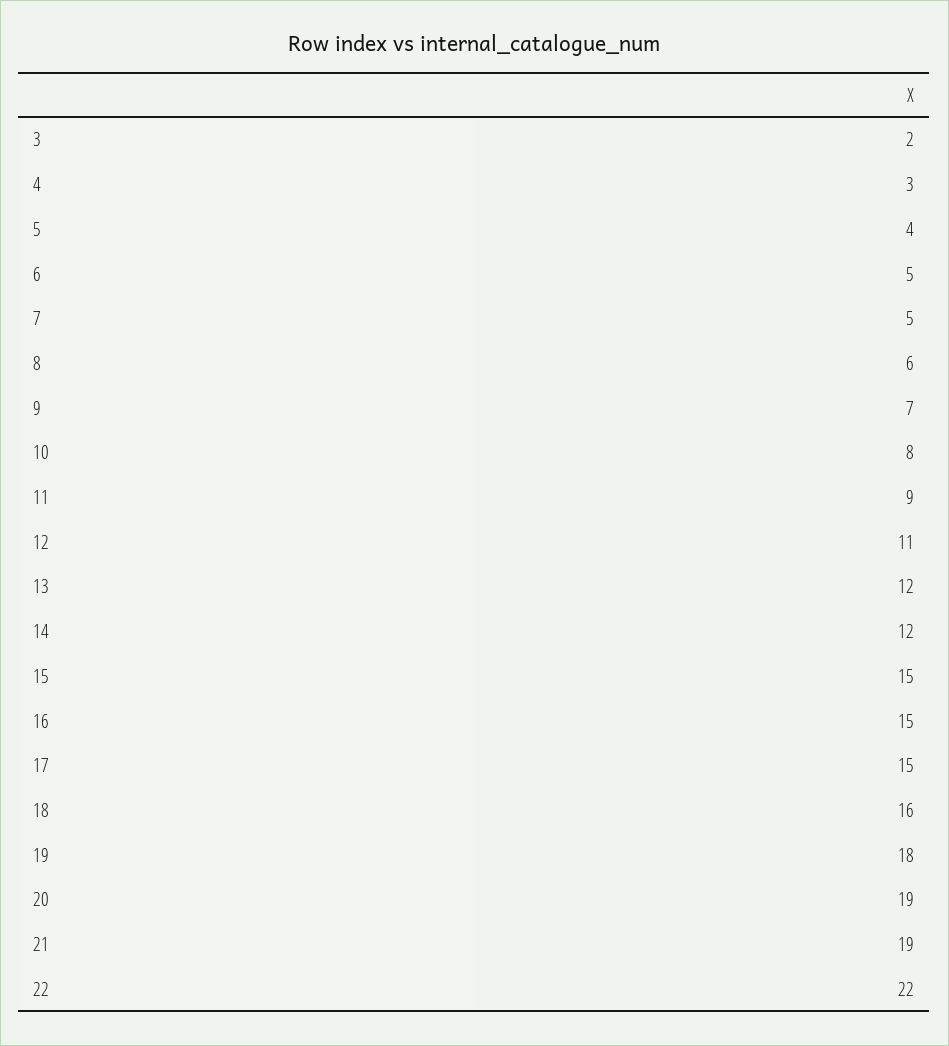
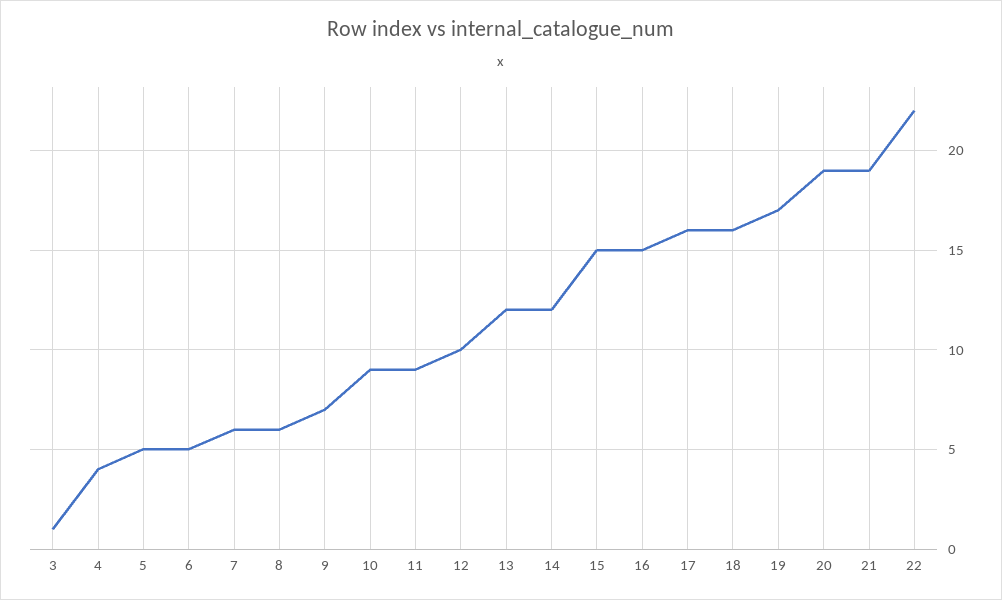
  {
-   "3": 2,
+   "3": 1,
-   "4": 3,
+   "4": 4,
-   "5": 4,
+   "5": 5,
    "6": 5,
-   "7": 5,
+   "7": 6,
    "8": 6,
    "9": 7,
-   "10": 8,
+   "10": 9,
    "11": 9,
-   "12": 11,
+   "12": 10,
    "13": 12,
    "14": 12,
    "15": 15,
    "16": 15,
-   "17": 15,
+   "17": 16,
    "18": 16,
-   "19": 18,
+   "19": 17,
    "20": 19,
    "21": 19,
    "22": 22
  }

